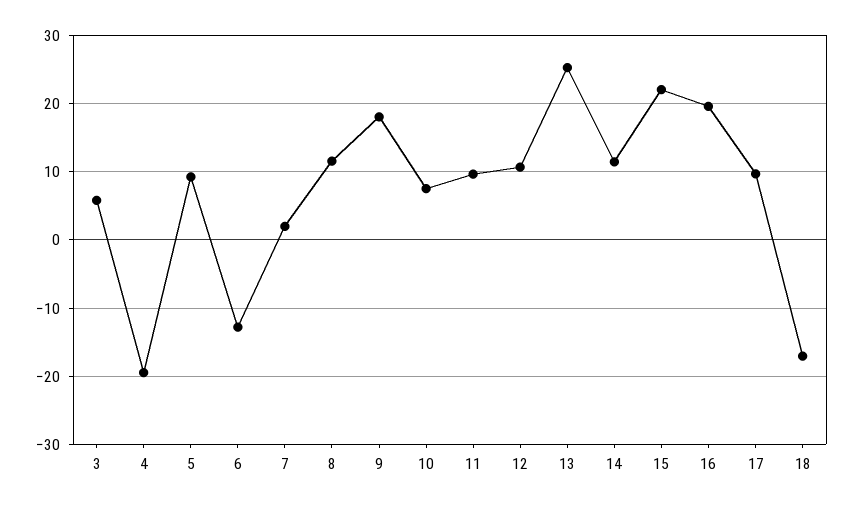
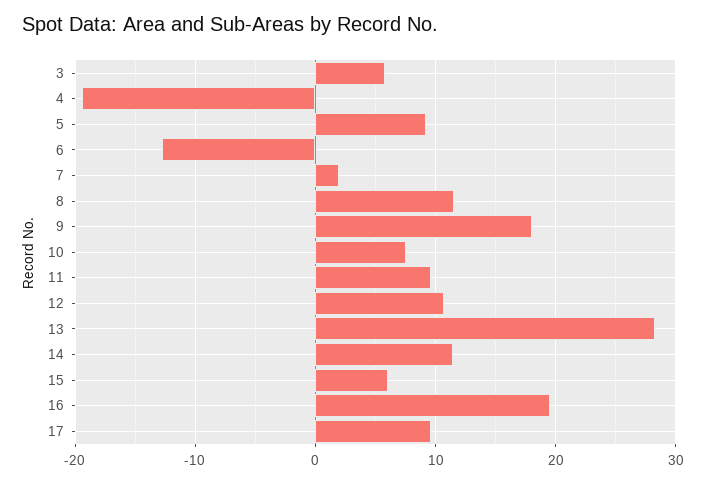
  {
    "3": 6,
    "4": -19,
    "5": 9,
    "6": -13,
    "7": 2,
    "8": 12,
    "9": 18,
    "10": 8,
    "11": 10,
    "12": 11,
-   "13": 25,
+   "13": 28,
    "14": 11,
-   "15": 22,
+   "15": 6,
    "16": 20,
-   "17": 10,
+   "17": 10
-   "18": -17
  }

